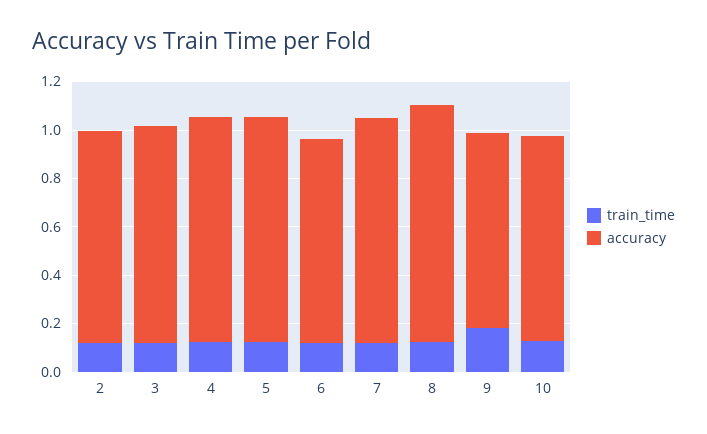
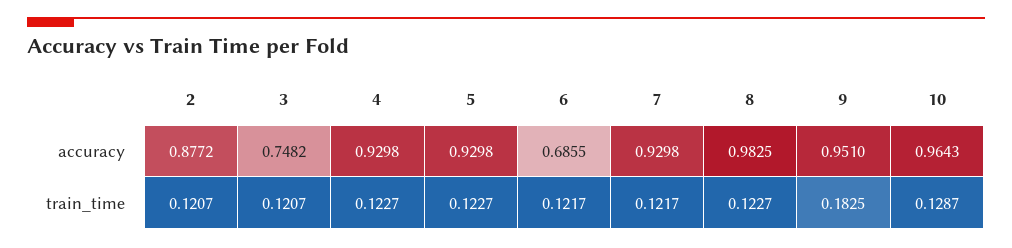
  {
    "train_time": {
      "2": 0.1207,
      "3": 0.1207,
      "4": 0.1227,
      "5": 0.1227,
      "6": 0.1217,
      "7": 0.1217,
      "8": 0.1227,
      "9": 0.1825,
      "10": 0.1287
    },
    "accuracy": {
      "2": 0.8772,
-     "3": 0.9,
+     "3": 0.7482,
      "4": 0.9298,
      "5": 0.9298,
-     "6": 0.85,
+     "6": 0.6855,
      "7": 0.9298,
      "8": 0.9825,
-     "9": 0.8,
+     "9": 0.951,
-     "10": 0.85
+     "10": 0.9643
    }
  }

